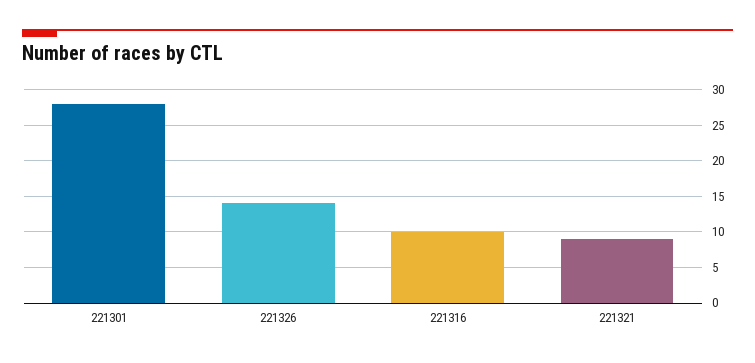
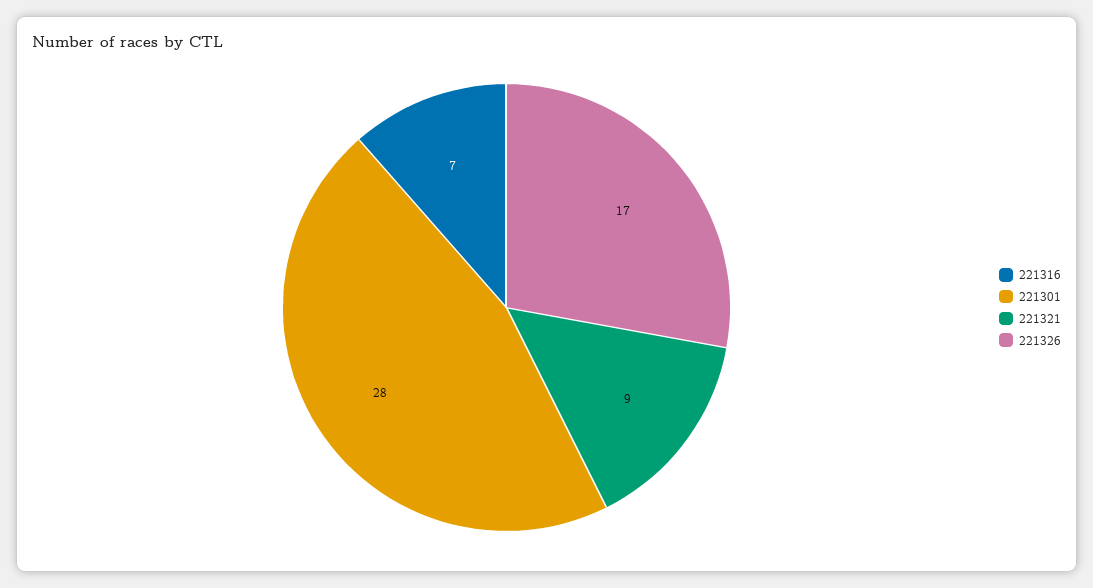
  {
    "221301": 28,
-   "221326": 14,
+   "221326": 17,
-   "221316": 10,
+   "221316": 7,
    "221321": 9
  }

